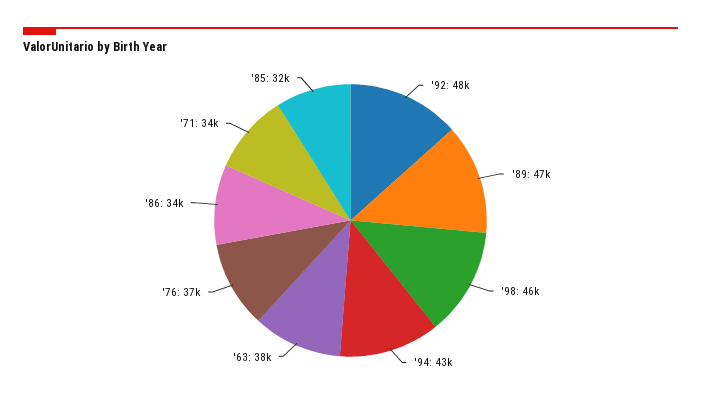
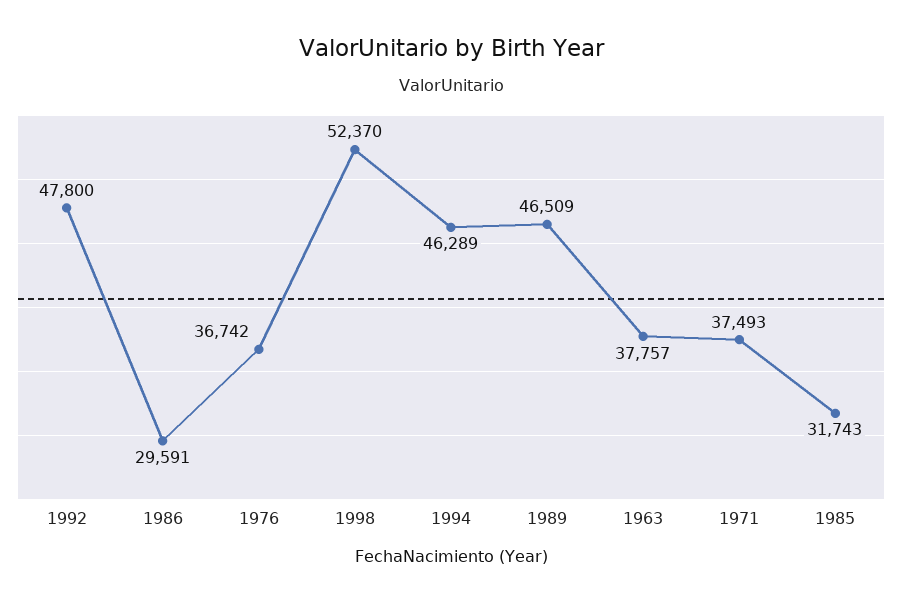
  {
    "'92": 47800,
    "'89": 46509,
-   "'98": 46000,
+   "'98": 52370,
-   "'94": 43000,
+   "'94": 46289,
    "'63": 37757,
    "'76": 36742,
-   "'86": 34000,
+   "'86": 29591,
-   "'71": 34000,
+   "'71": 37493,
    "'85": 31743
  }

